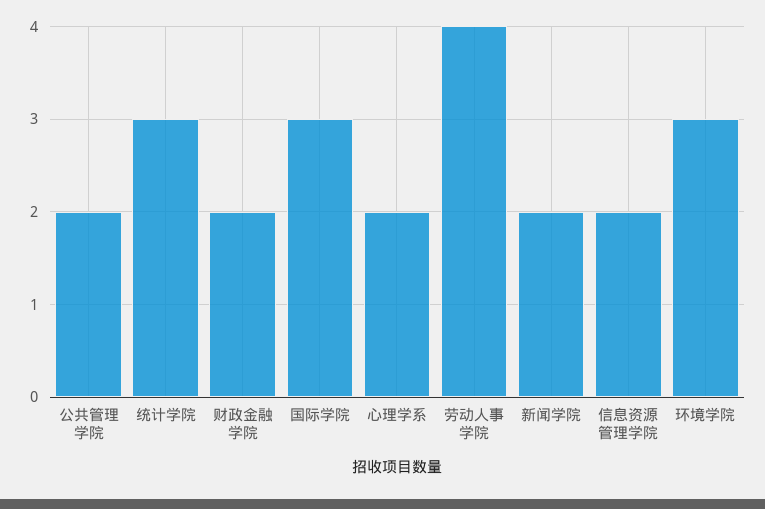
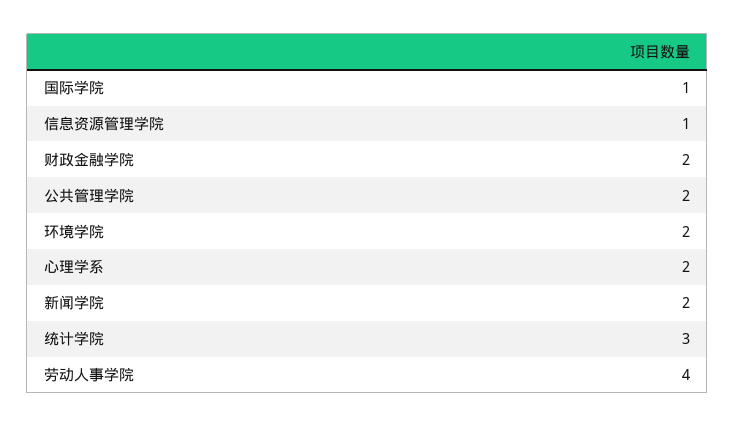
  {
    "公共管理学院": 2,
    "统计学院": 3,
    "财政金融学院": 2,
-   "国际学院": 3,
+   "国际学院": 1,
    "心理学系": 2,
    "劳动人事学院": 4,
    "新闻学院": 2,
-   "信息资源管理学院": 2,
+   "信息资源管理学院": 1,
-   "环境学院": 3
+   "环境学院": 2
  }

